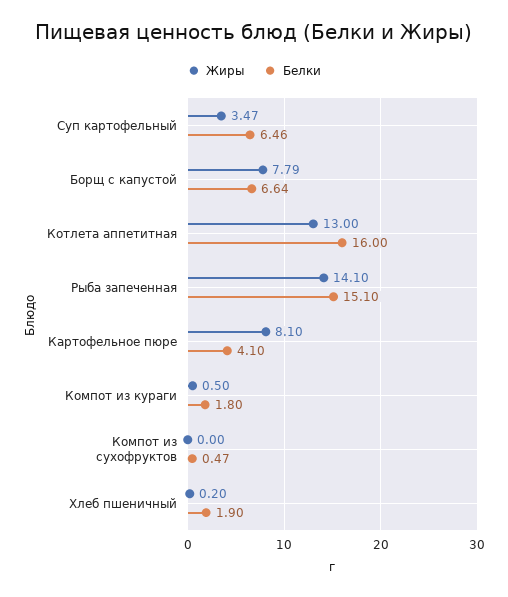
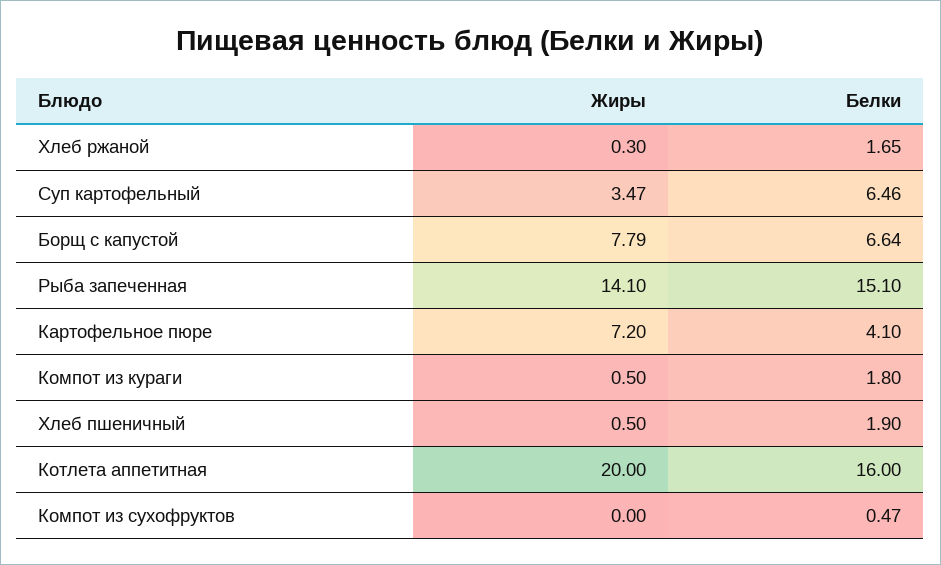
  {
    "Жиры": {
      "Суп картофельный": 3.47,
      "Борщ с капустой": 7.79,
-     "Котлета аппетитная": 13,
+     "Котлета аппетитная": 20,
      "Рыба запеченная": 14.1,
-     "Картофельное пюре": 8.1,
+     "Картофельное пюре": 7.2,
      "Компот из кураги": 0.5,
      "Компот из сухофруктов": 0,
-     "Хлеб пшеничный": 0.2
+     "Хлеб пшеничный": 0.5,
+     "Хлеб ржаной": 0.3
    },
    "Белки": {
      "Суп картофельный": 6.46,
      "Борщ с капустой": 6.64,
      "Котлета аппетитная": 16,
      "Рыба запеченная": 15.1,
      "Картофельное пюре": 4.1,
      "Компот из кураги": 1.8,
      "Компот из сухофруктов": 0.47,
-     "Хлеб пшеничный": 1.9
+     "Хлеб пшеничный": 1.9,
+     "Хлеб ржаной": 1.65
    }
  }

